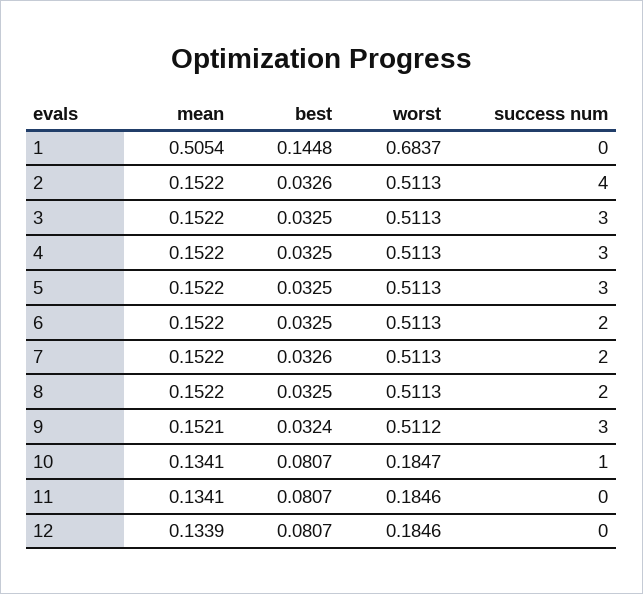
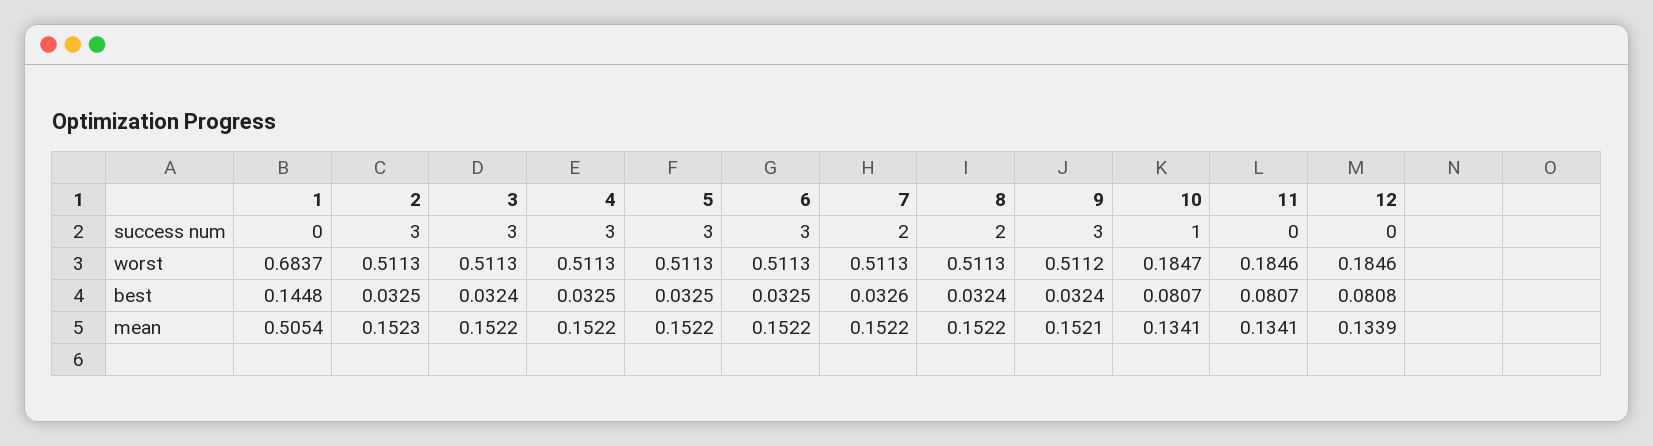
  {
    "mean": {
      "1": 0.5054,
-     "2": 0.1522,
+     "2": 0.1523,
      "3": 0.1522,
      "4": 0.1522,
      "5": 0.1522,
      "6": 0.1522,
      "7": 0.1522,
      "8": 0.1522,
      "9": 0.1521,
      "10": 0.1341,
      "11": 0.1341,
      "12": 0.1339
    },
    "best": {
      "1": 0.1448,
-     "2": 0.0326,
+     "2": 0.0325,
-     "3": 0.0325,
+     "3": 0.0324,
      "4": 0.0325,
      "5": 0.0325,
      "6": 0.0325,
      "7": 0.0326,
-     "8": 0.0325,
+     "8": 0.0324,
      "9": 0.0324,
      "10": 0.0807,
      "11": 0.0807,
-     "12": 0.0807
+     "12": 0.0808
    },
    "worst": {
      "1": 0.6837,
      "2": 0.5113,
      "3": 0.5113,
      "4": 0.5113,
      "5": 0.5113,
      "6": 0.5113,
      "7": 0.5113,
      "8": 0.5113,
      "9": 0.5112,
      "10": 0.1847,
      "11": 0.1846,
      "12": 0.1846
    },
    "success num": {
      "1": 0,
-     "2": 4,
+     "2": 3,
      "3": 3,
      "4": 3,
      "5": 3,
-     "6": 2,
+     "6": 3,
      "7": 2,
      "8": 2,
      "9": 3,
      "10": 1,
      "11": 0,
      "12": 0
    }
  }

